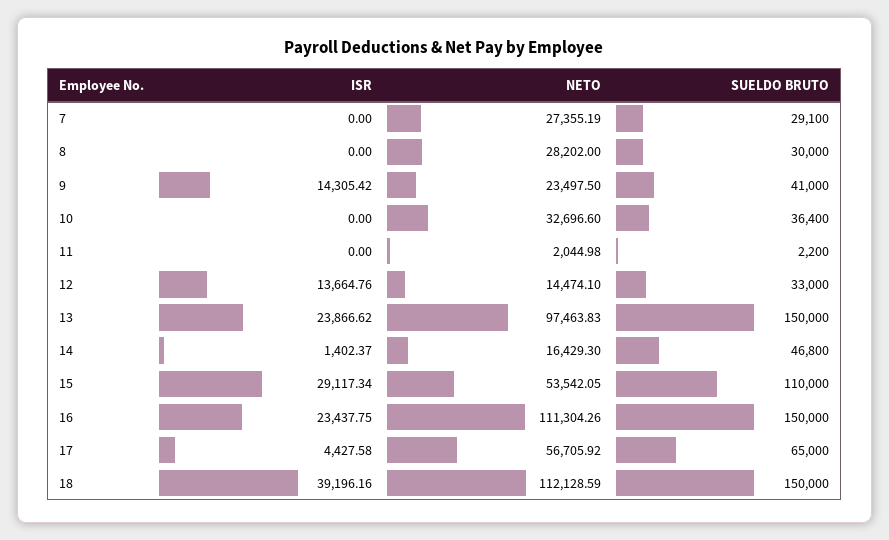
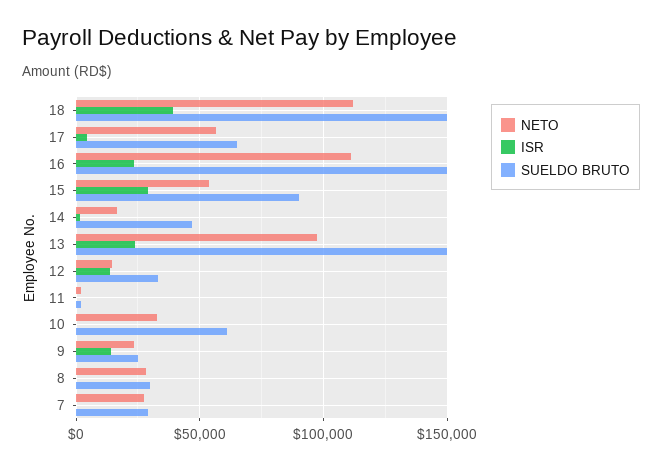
  {
    "ISR": {
      "7": 0,
      "8": 0,
      "9": 14305.42,
      "10": 0,
      "11": 0,
      "12": 13664.76,
      "13": 23866.62,
      "14": 1402.37,
      "15": 29117.34,
      "16": 23437.75,
      "17": 4427.58,
      "18": 39196.16
    },
    "NETO": {
      "7": 27355.19,
      "8": 28202,
      "9": 23497.5,
      "10": 32696.6,
      "11": 2044.98,
      "12": 14474.1,
      "13": 97463.83,
      "14": 16429.3,
      "15": 53542.05,
      "16": 111304.26,
      "17": 56705.92,
      "18": 112128.59
    },
    "SUELDO BRUTO": {
      "7": 29100,
      "8": 30000,
-     "9": 41000,
+     "9": 25000,
-     "10": 36400,
+     "10": 60000,
      "11": 2200,
      "12": 33000,
      "13": 150000,
      "14": 46800,
-     "15": 110000,
+     "15": 90000,
      "16": 150000,
      "17": 65000,
      "18": 150000
    }
  }

